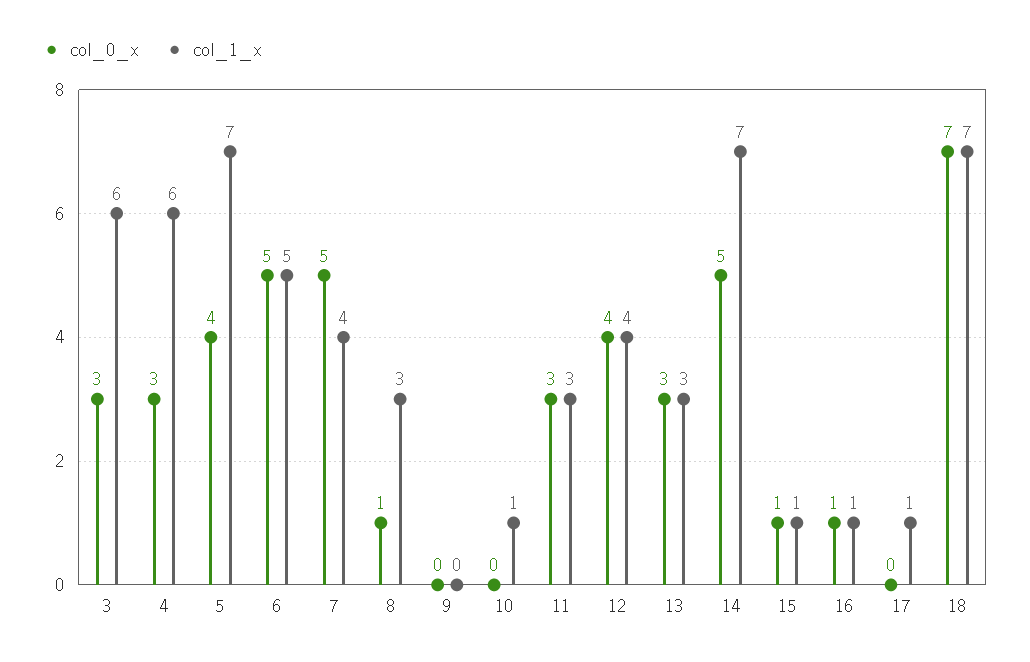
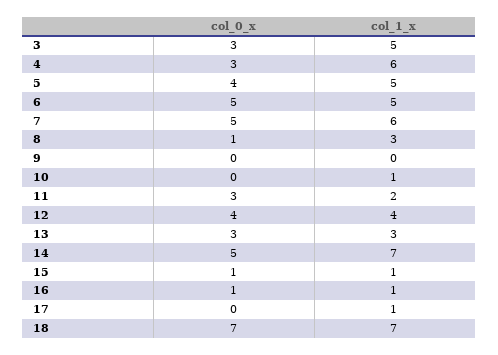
  {
    "col_0_x": {
      "3": 3,
      "4": 3,
      "5": 4,
      "6": 5,
      "7": 5,
      "8": 1,
      "9": 0,
      "10": 0,
      "11": 3,
      "12": 4,
      "13": 3,
      "14": 5,
      "15": 1,
      "16": 1,
      "17": 0,
      "18": 7
    },
    "col_1_x": {
-     "3": 6,
+     "3": 5,
      "4": 6,
-     "5": 7,
+     "5": 5,
      "6": 5,
-     "7": 4,
+     "7": 6,
      "8": 3,
      "9": 0,
      "10": 1,
-     "11": 3,
+     "11": 2,
      "12": 4,
      "13": 3,
      "14": 7,
      "15": 1,
      "16": 1,
      "17": 1,
      "18": 7
    }
  }

